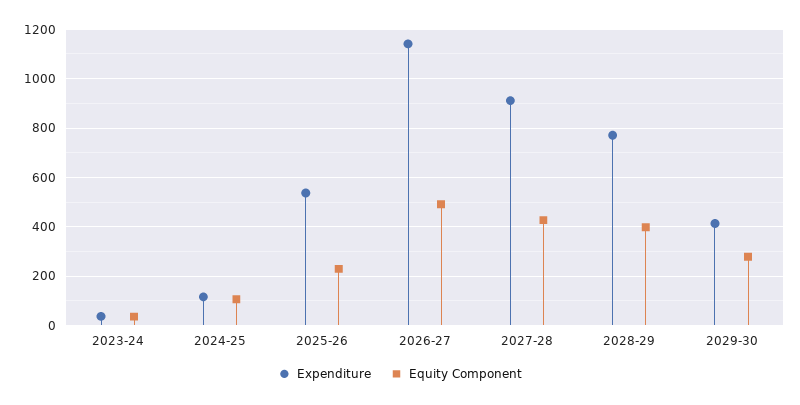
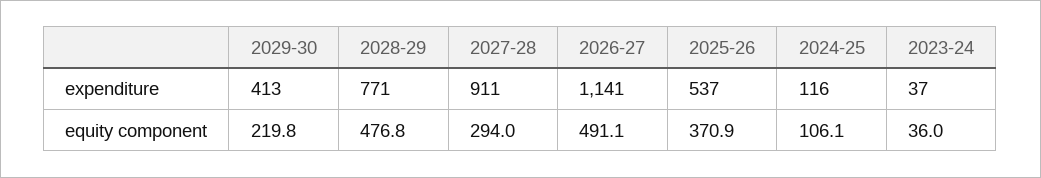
  {
    "Expenditure": {
      "2023-24": 37,
      "2024-25": 116,
      "2025-26": 537,
      "2026-27": 1141,
      "2027-28": 911,
      "2028-29": 771,
      "2029-30": 413
    },
    "Equity Component": {
      "2023-24": 36,
      "2024-25": 106.1,
-     "2025-26": 225,
+     "2025-26": 370.9,
      "2026-27": 491.1,
-     "2027-28": 425,
+     "2027-28": 294,
-     "2028-29": 400,
+     "2028-29": 476.8,
-     "2029-30": 275
+     "2029-30": 219.8
    }
  }

